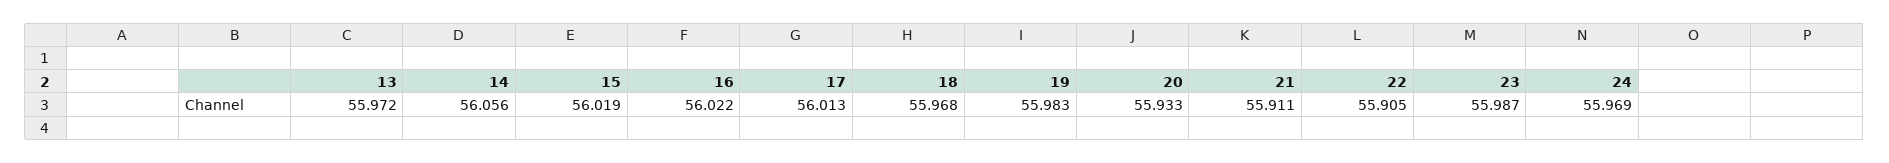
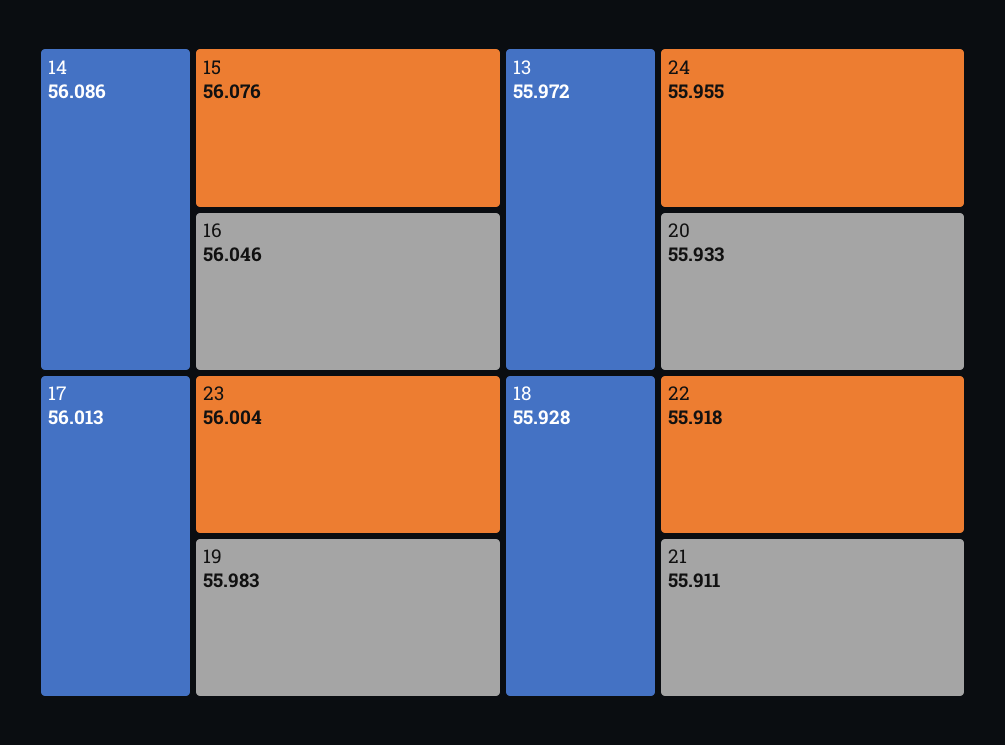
  {
    "13": 55.972,
-   "14": 56.056,
+   "14": 56.086,
-   "15": 56.019,
+   "15": 56.076,
-   "16": 56.022,
+   "16": 56.046,
    "17": 56.013,
-   "18": 55.968,
+   "18": 55.928,
    "19": 55.983,
    "20": 55.933,
    "21": 55.911,
-   "22": 55.905,
+   "22": 55.918,
-   "23": 55.987,
+   "23": 56.004,
-   "24": 55.969
+   "24": 55.955
  }

